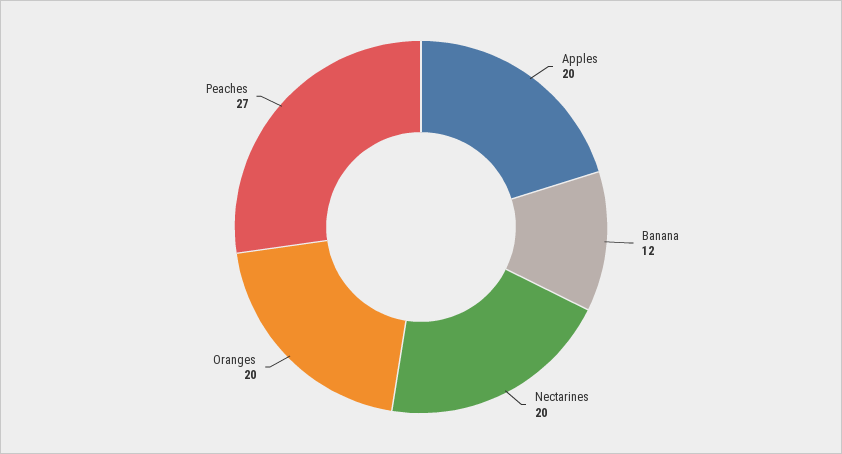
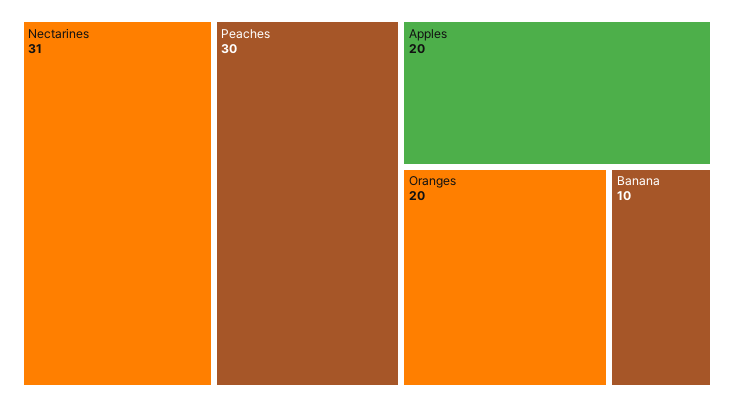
  {
    "Apples": 20,
-   "Banana": 12,
+   "Banana": 10,
-   "Nectarines": 20,
+   "Nectarines": 31,
    "Oranges": 20,
-   "Peaches": 27
+   "Peaches": 30
  }

